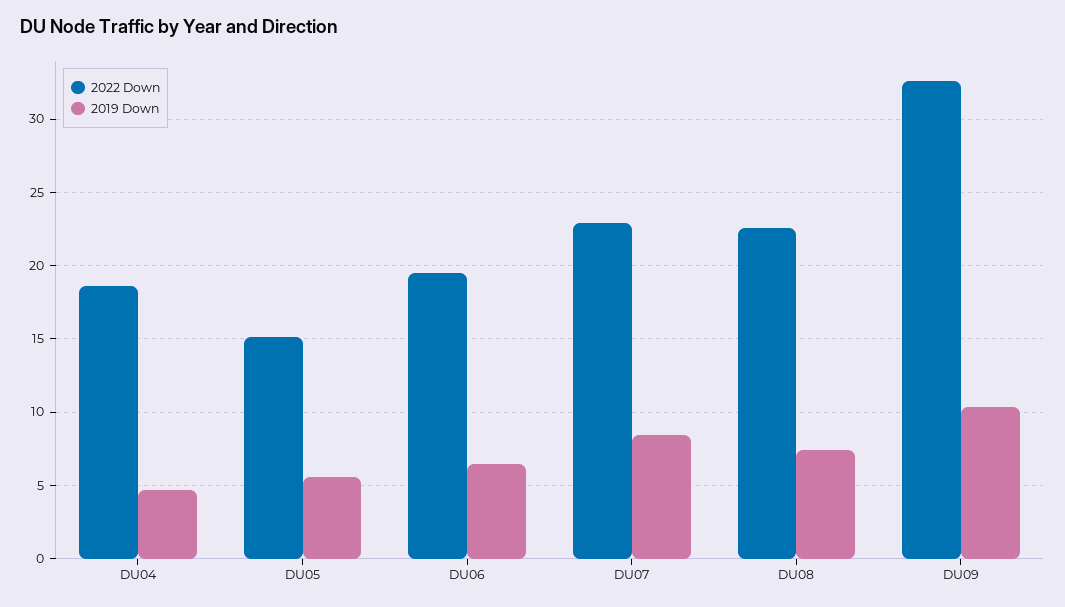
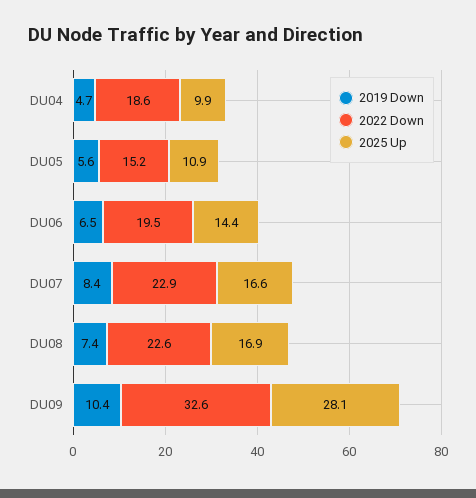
  {
    "2022 Down": {
      "DU04": 18.6,
      "DU05": 15.2,
      "DU06": 19.5,
      "DU07": 22.9,
      "DU08": 22.6,
      "DU09": 32.6
    },
    "2019 Down": {
      "DU04": 4.7,
      "DU05": 5.6,
      "DU06": 6.5,
      "DU07": 8.4,
      "DU08": 7.4,
      "DU09": 10.4
-   }
+   },
+   "2025 Up": {
+     "DU04": 9.9,
+     "DU05": 10.9,
+     "DU06": 14.4,
+     "DU07": 16.6,
+     "DU08": 16.9,
+     "DU09": 28.1
+   }
  }

